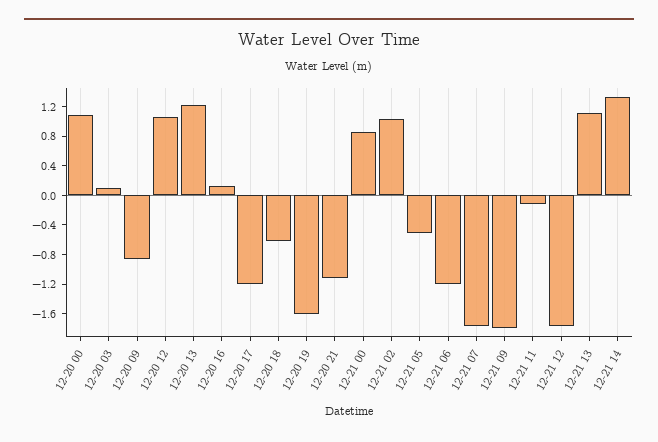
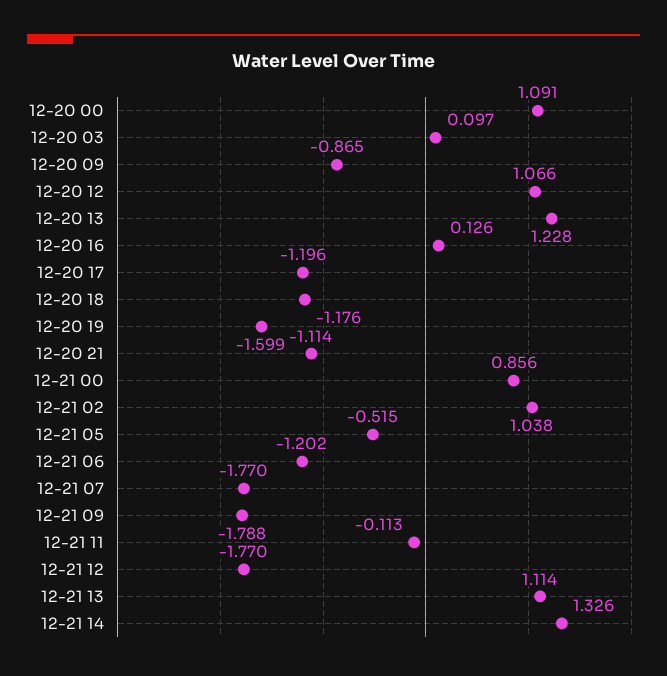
  {
    "12-20 00": 1.091,
    "12-20 03": 0.097,
    "12-20 09": -0.865,
    "12-20 12": 1.066,
    "12-20 13": 1.228,
    "12-20 16": 0.126,
    "12-20 17": -1.196,
-   "12-20 18": -0.6,
+   "12-20 18": -1.176,
    "12-20 19": -1.599,
    "12-20 21": -1.114,
    "12-21 00": 0.856,
    "12-21 02": 1.038,
    "12-21 05": -0.515,
    "12-21 06": -1.202,
    "12-21 07": -1.77,
    "12-21 09": -1.788,
    "12-21 11": -0.113,
    "12-21 12": -1.77,
    "12-21 13": 1.114,
    "12-21 14": 1.326
  }

